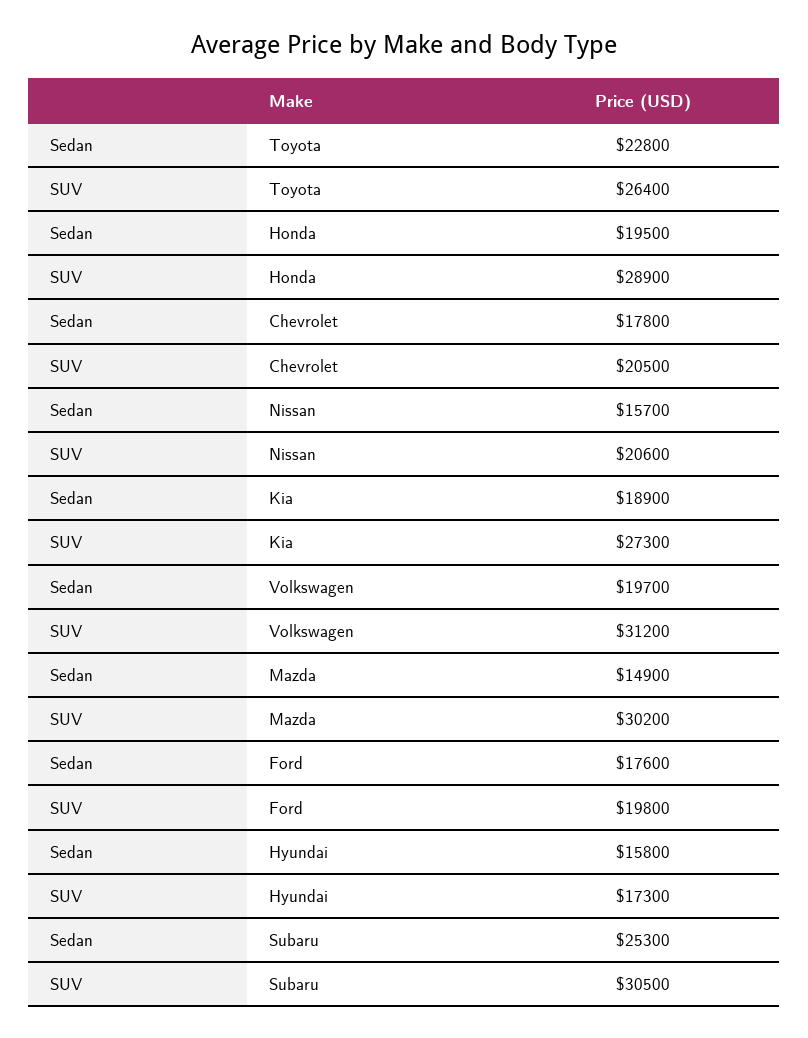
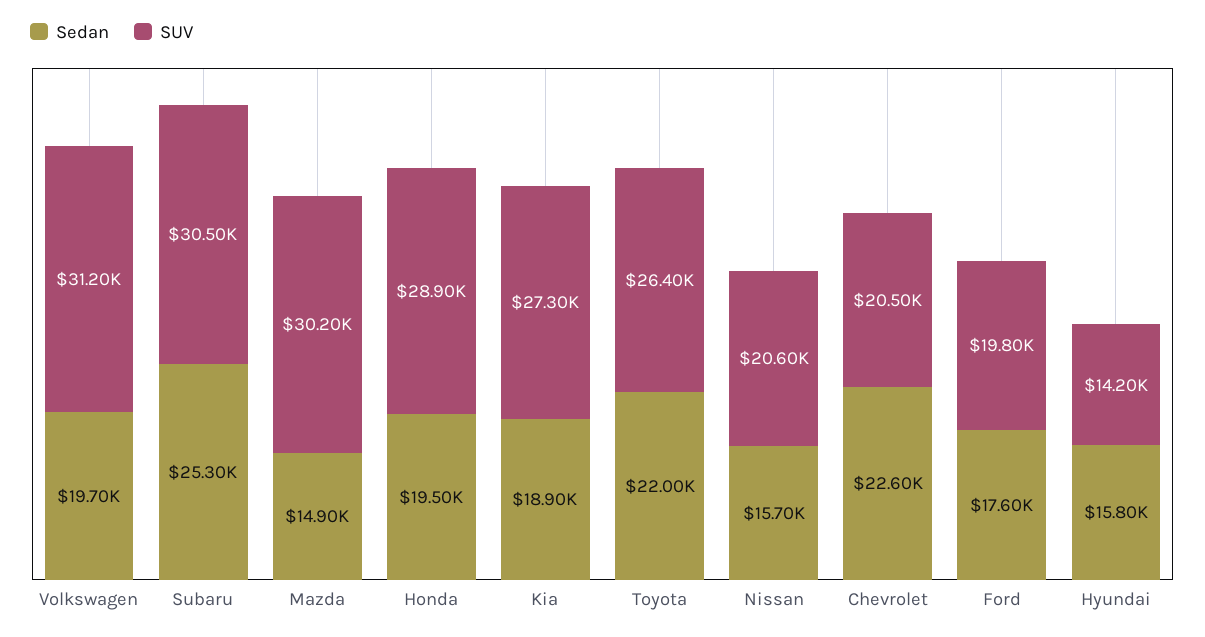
  {
    "Sedan": {
-     "Toyota": 22800,
+     "Toyota": 22000,
      "Honda": 19500,
-     "Chevrolet": 17800,
+     "Chevrolet": 22600,
      "Nissan": 15700,
      "Kia": 18900,
      "Volkswagen": 19700,
      "Mazda": 14900,
      "Ford": 17600,
      "Hyundai": 15800,
      "Subaru": 25300
    },
    "SUV": {
      "Toyota": 26400,
      "Honda": 28900,
      "Chevrolet": 20500,
      "Nissan": 20600,
      "Kia": 27300,
      "Volkswagen": 31200,
      "Mazda": 30200,
      "Ford": 19800,
-     "Hyundai": 17300,
+     "Hyundai": 14200,
      "Subaru": 30500
    }
  }

